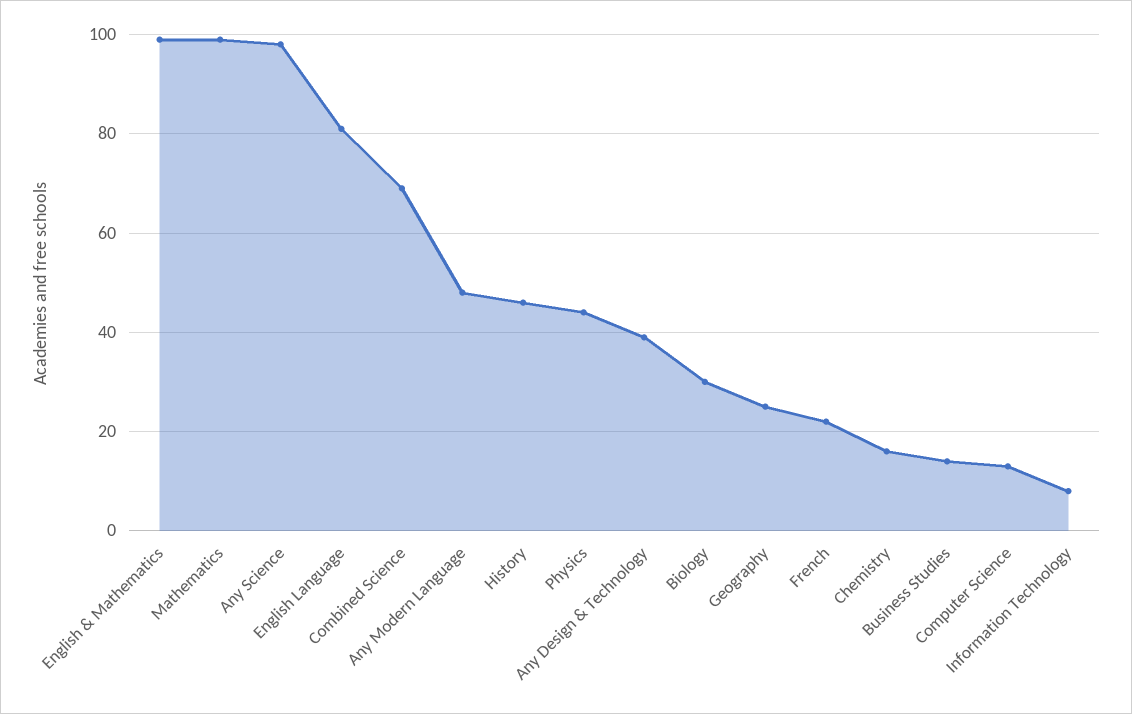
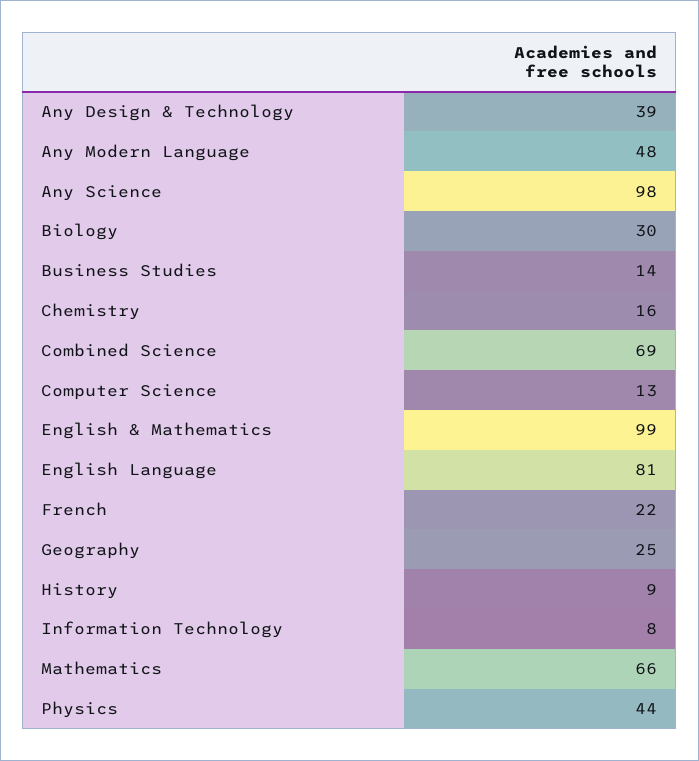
  {
    "English & Mathematics": 99,
-   "Mathematics": 100,
+   "Mathematics": 66,
    "Any Science": 98,
    "English Language": 81,
    "Combined Science": 69,
    "Any Modern Language": 48,
-   "History": 45,
+   "History": 9,
    "Physics": 44,
    "Any Design & Technology": 39,
    "Biology": 30,
    "Geography": 25,
    "French": 22,
    "Chemistry": 16,
    "Business Studies": 14,
    "Computer Science": 13,
    "Information Technology": 8
  }

